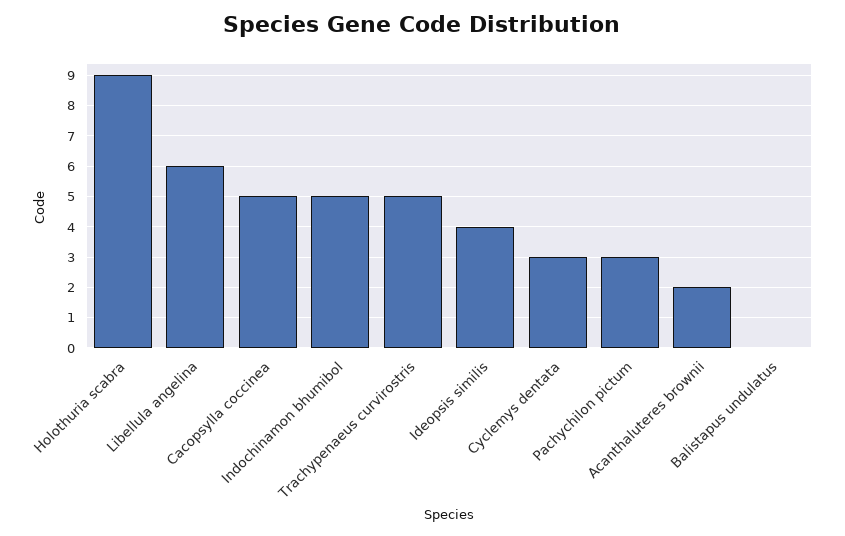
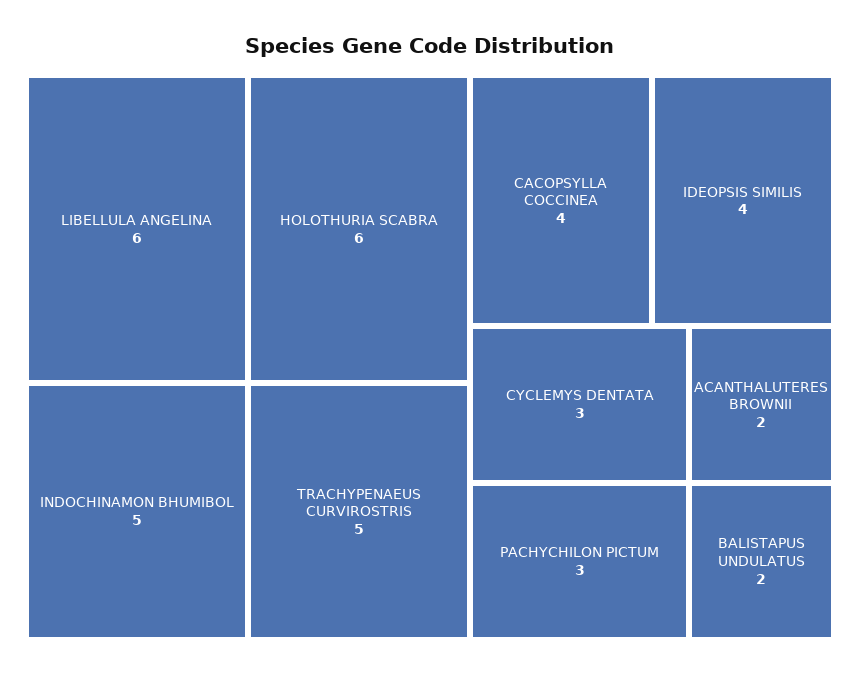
  {
-   "Holothuria scabra": 9,
+   "Holothuria scabra": 6,
    "Libellula angelina": 6,
-   "Cacopsylla coccinea": 5,
+   "Cacopsylla coccinea": 4,
    "Indochinamon bhumibol": 5,
    "Trachypenaeus curvirostris": 5,
    "Ideopsis similis": 4,
    "Cyclemys dentata": 3,
    "Pachychilon pictum": 3,
    "Acanthaluteres brownii": 2,
-   "Balistapus undulatus": 0
+   "Balistapus undulatus": 2
  }

